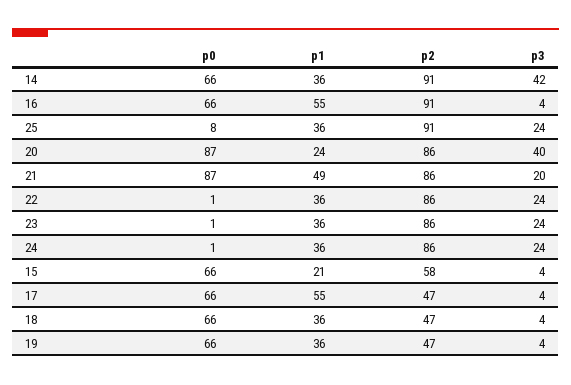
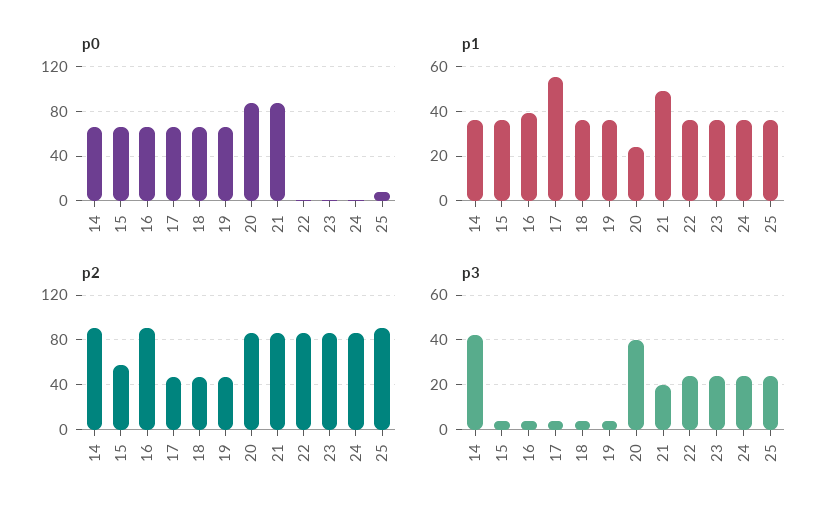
  {
    "p0": {
      "14": 66,
      "16": 66,
      "25": 8,
      "20": 87,
      "21": 87,
      "22": 1,
      "23": 1,
      "24": 1,
      "15": 66,
      "17": 66,
      "18": 66,
      "19": 66
    },
    "p1": {
      "14": 36,
-     "16": 55,
+     "16": 40,
      "25": 36,
      "20": 24,
      "21": 49,
      "22": 36,
      "23": 36,
      "24": 36,
-     "15": 21,
+     "15": 35,
      "17": 55,
      "18": 36,
      "19": 36
    },
    "p2": {
      "14": 91,
      "16": 91,
      "25": 91,
      "20": 86,
      "21": 86,
      "22": 86,
      "23": 86,
      "24": 86,
      "15": 58,
      "17": 47,
      "18": 47,
      "19": 47
    },
    "p3": {
      "14": 42,
      "16": 4,
      "25": 24,
      "20": 40,
      "21": 20,
      "22": 24,
      "23": 24,
      "24": 24,
      "15": 4,
      "17": 4,
      "18": 4,
      "19": 4
    }
  }

